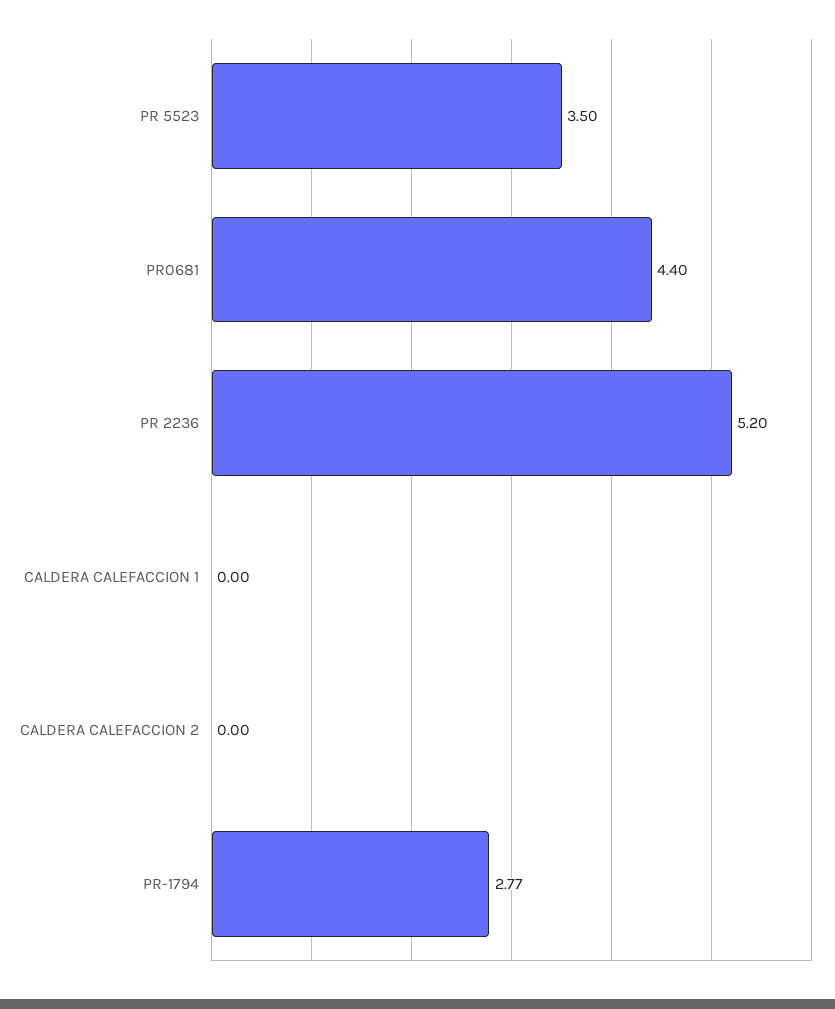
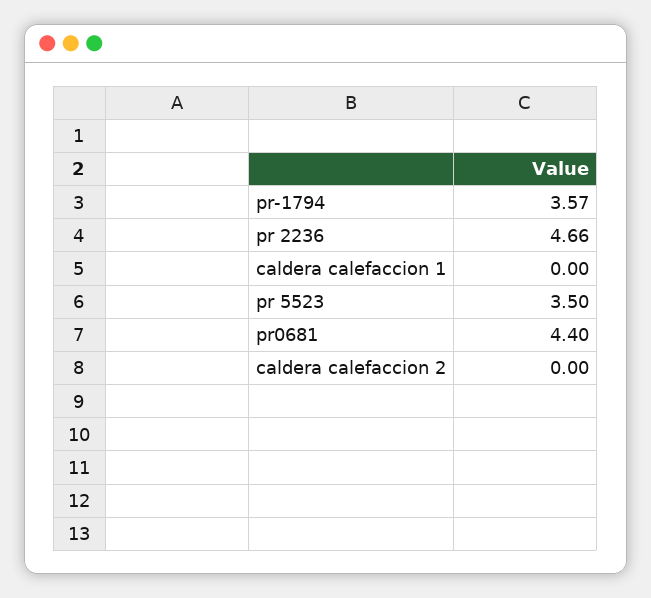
  {
    "PR 5523": 3.5,
    "PR0681": 4.4,
-   "PR 2236": 5.2,
+   "PR 2236": 4.66,
    "CALDERA CALEFACCION 1": 0,
    "CALDERA CALEFACCION 2": 0,
-   "PR-1794": 2.77
+   "PR-1794": 3.57
  }

